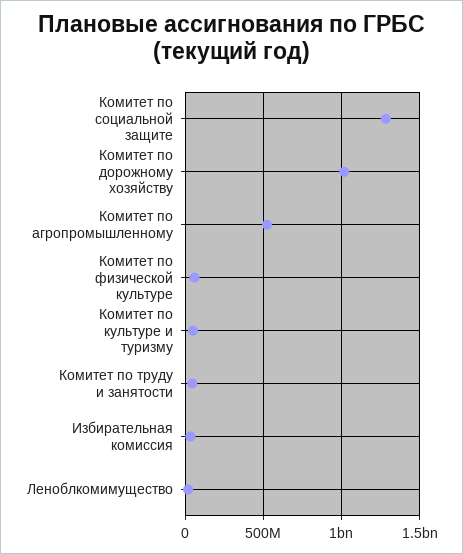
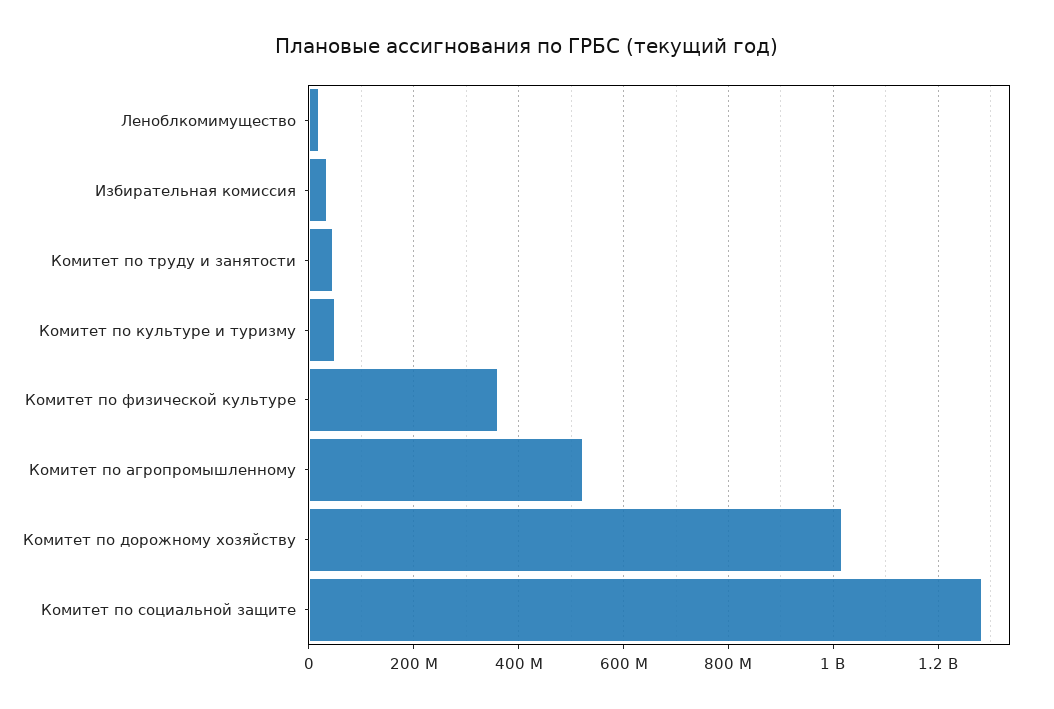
  {
    "Комитет по социальной защите": 1280000000,
    "Комитет по дорожному хозяйству": 1020000000,
    "Комитет по агропромышленному": 520000000,
-   "Комитет по физической культуре": 50000000,
+   "Комитет по физической культуре": 360000000,
    "Комитет по культуре и туризму": 40000000,
    "Комитет по труду и занятости": 40000000,
    "Избирательная комиссия": 40000000,
    "Леноблкомимущество": 20000000
  }

